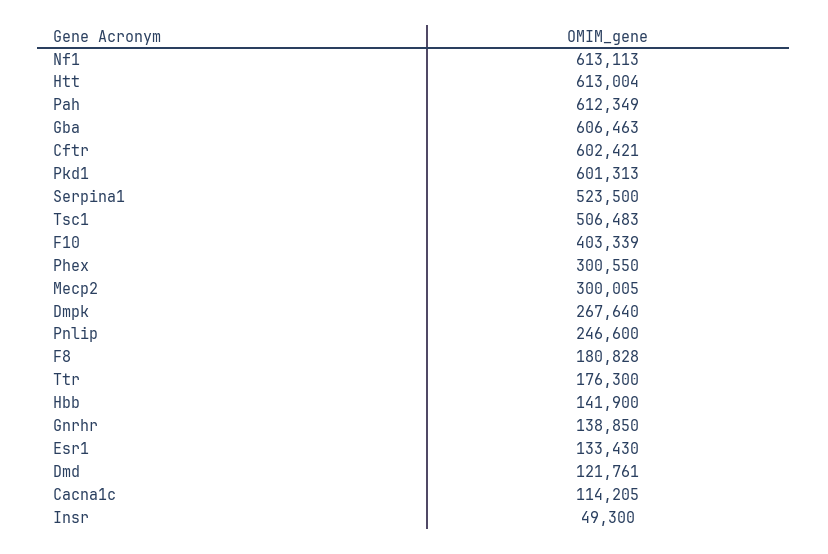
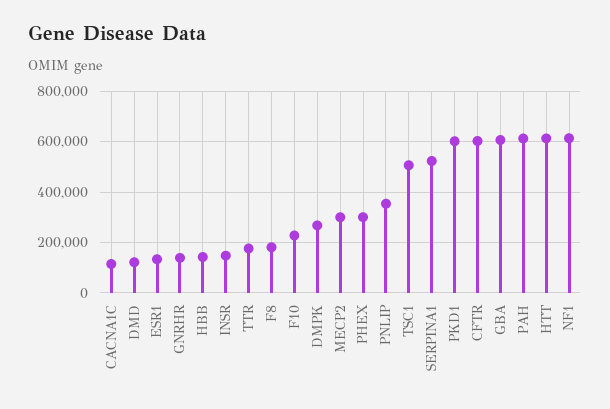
  {
    "Nf1": 613113,
    "Htt": 613004,
    "Pah": 612349,
    "Gba": 606463,
    "Cftr": 602421,
    "Pkd1": 601313,
    "Serpina1": 523500,
    "Tsc1": 506483,
-   "F10": 403339,
+   "F10": 225000,
    "Phex": 300550,
    "Mecp2": 300005,
    "Dmpk": 267640,
-   "Pnlip": 246600,
+   "Pnlip": 350000,
    "F8": 180828,
    "Ttr": 176300,
    "Hbb": 141900,
    "Gnrhr": 138850,
    "Esr1": 133430,
    "Dmd": 121761,
    "Cacna1c": 114205,
-   "Insr": 49300
+   "Insr": 150000
  }

